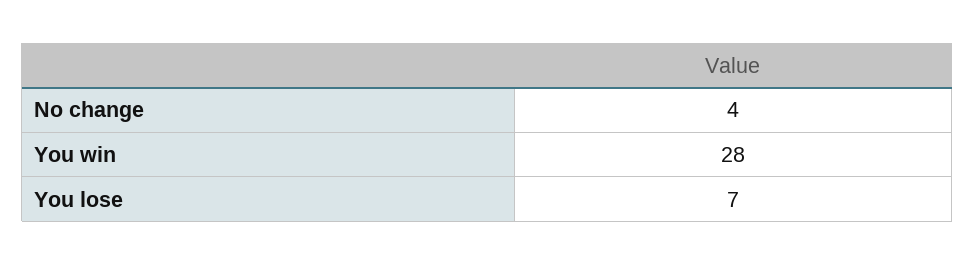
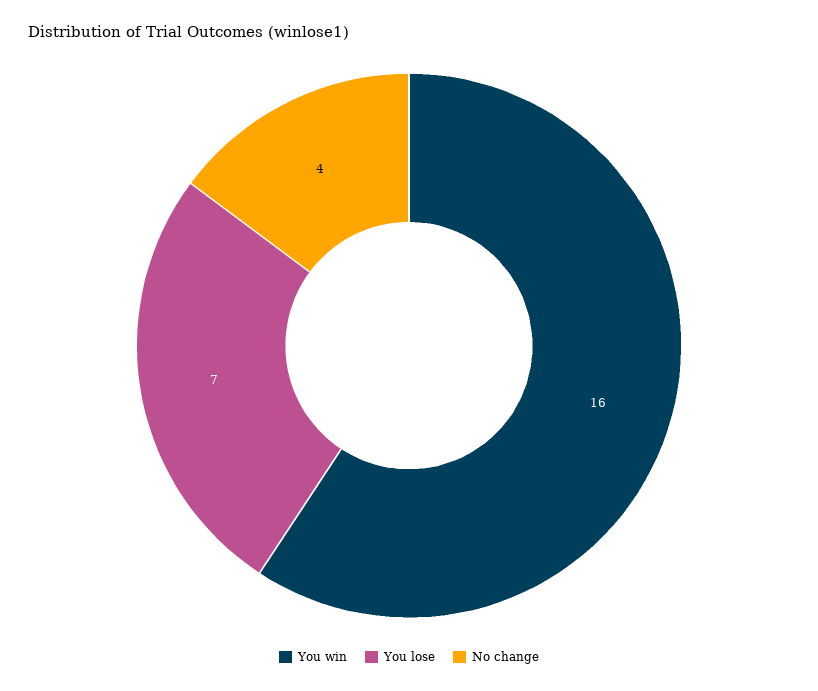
  {
    "No change": 4,
-   "You win": 28,
+   "You win": 16,
    "You lose": 7
  }

